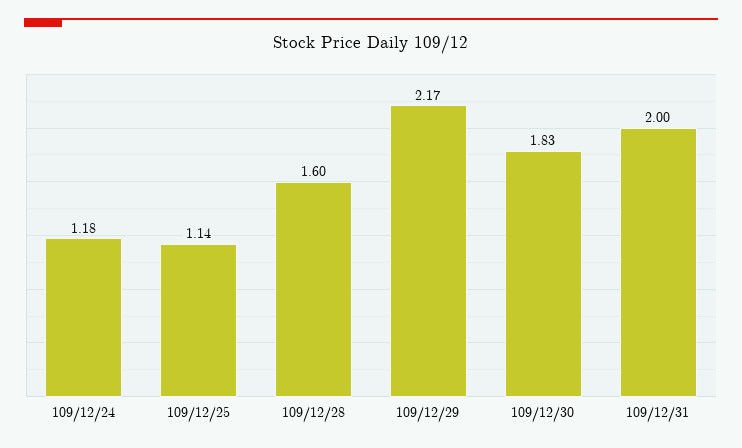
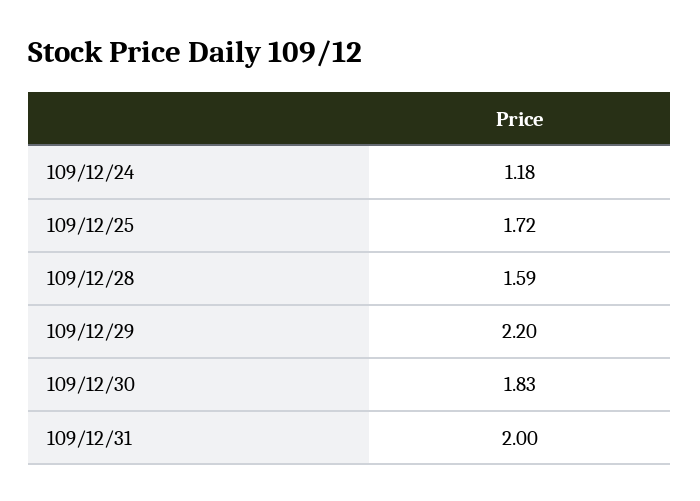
  {
    "109/12/24": 1.18,
-   "109/12/25": 1.14,
+   "109/12/25": 1.72,
-   "109/12/28": 1.6,
+   "109/12/28": 1.59,
-   "109/12/29": 2.17,
+   "109/12/29": 2.2,
    "109/12/30": 1.83,
    "109/12/31": 2
  }

